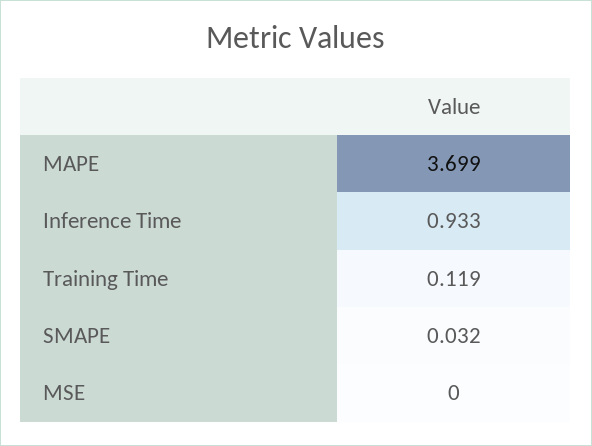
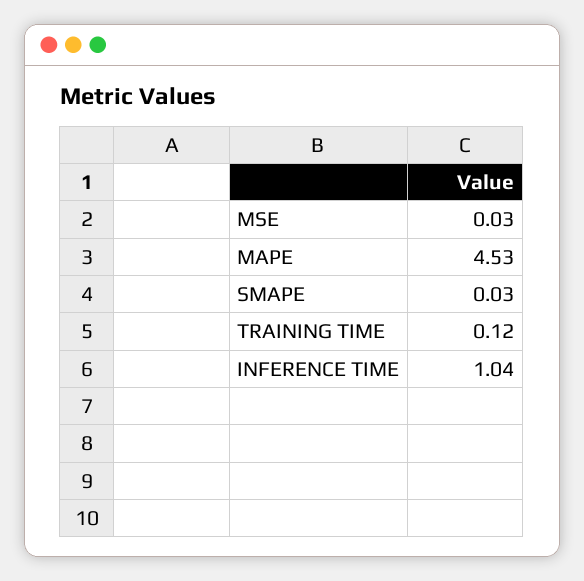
  {
-   "MAPE": 3.699,
+   "MAPE": 4.53,
-   "Inference Time": 0.933,
+   "Inference Time": 1.04,
    "Training Time": 0.119,
    "SMAPE": 0.032,
-   "MSE": 0
+   "MSE": 0.03
  }

